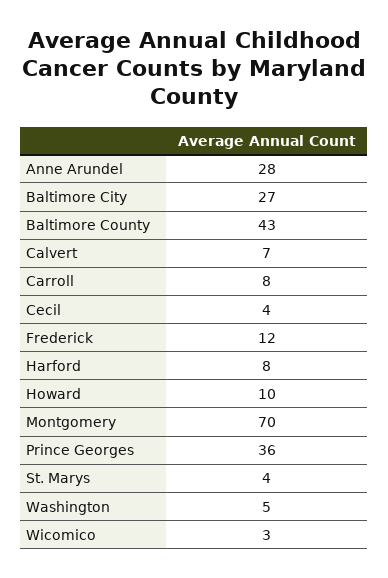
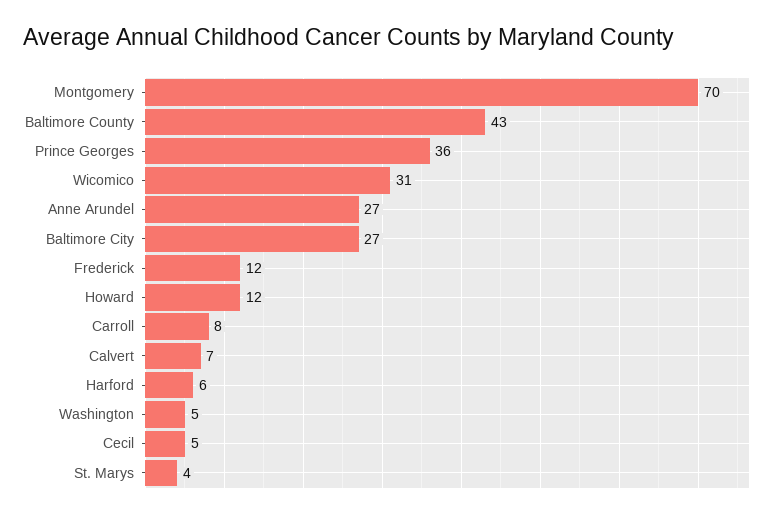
  {
-   "Anne Arundel": 28,
+   "Anne Arundel": 27,
    "Baltimore City": 27,
    "Baltimore County": 43,
    "Calvert": 7,
    "Carroll": 8,
-   "Cecil": 4,
+   "Cecil": 5,
    "Frederick": 12,
-   "Harford": 8,
+   "Harford": 6,
-   "Howard": 10,
+   "Howard": 12,
    "Montgomery": 70,
    "Prince Georges": 36,
    "St. Marys": 4,
    "Washington": 5,
-   "Wicomico": 3
+   "Wicomico": 31
  }

